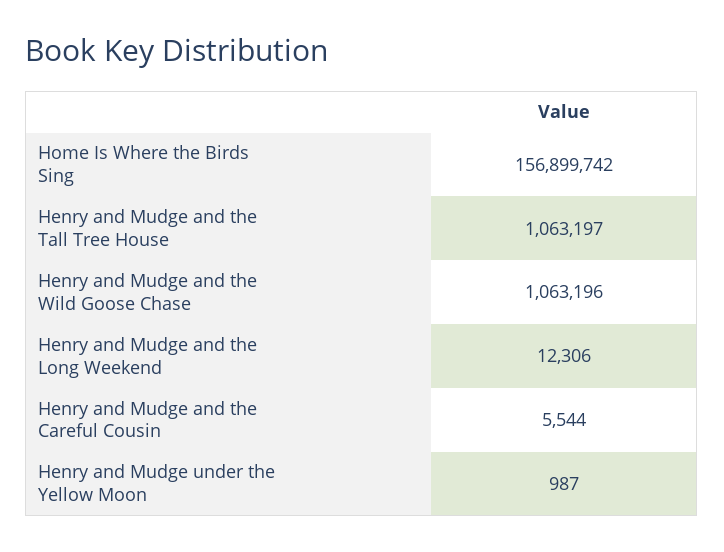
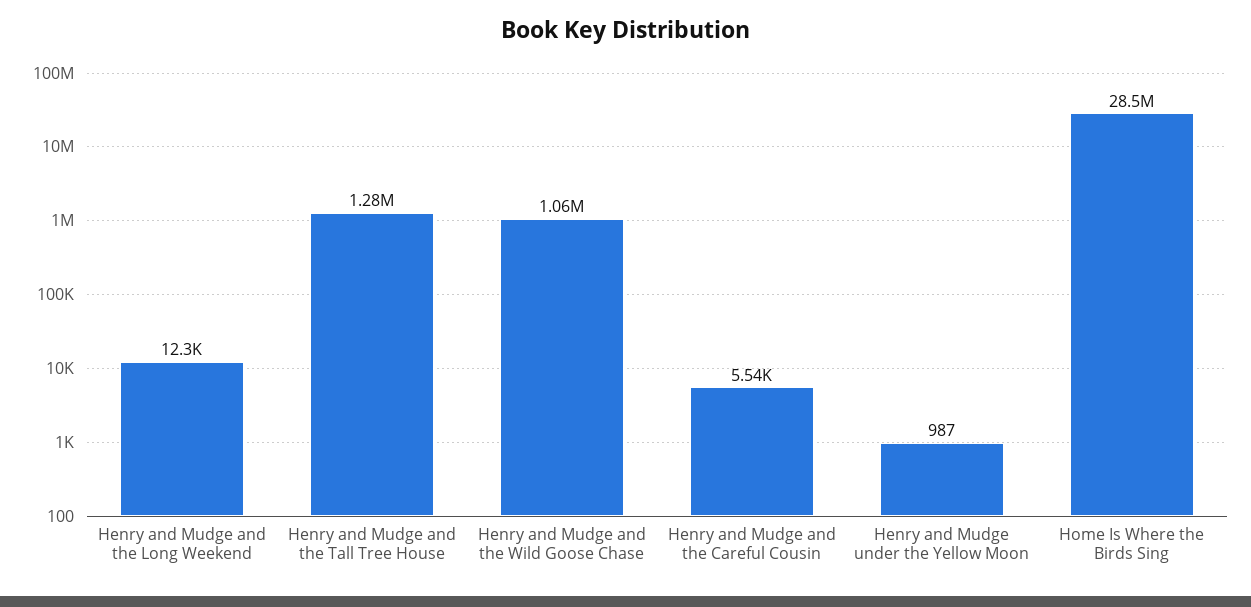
  {
-   "Home Is Where the Birds Sing": 156899742,
+   "Home Is Where the Birds Sing": 28500000,
-   "Henry and Mudge and the Tall Tree House": 1063197,
+   "Henry and Mudge and the Tall Tree House": 1280000,
    "Henry and Mudge and the Wild Goose Chase": 1063196,
    "Henry and Mudge and the Long Weekend": 12306,
    "Henry and Mudge and the Careful Cousin": 5544,
    "Henry and Mudge under the Yellow Moon": 987
  }

